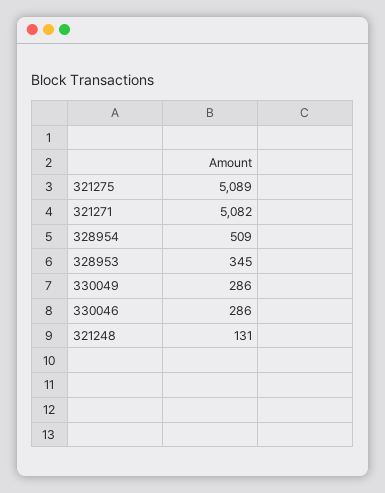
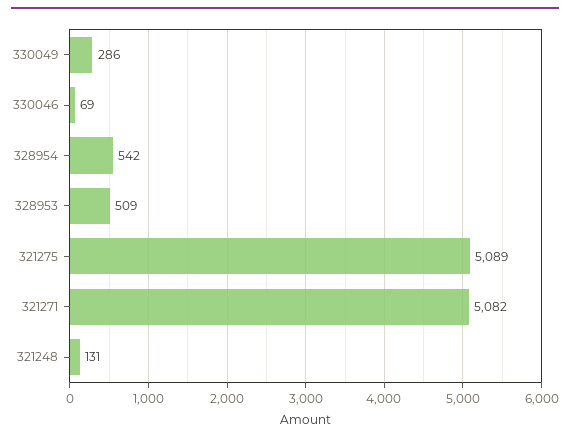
  {
    "321275": 5089,
    "321271": 5082,
-   "328954": 509,
+   "328954": 542,
-   "328953": 345,
+   "328953": 509,
    "330049": 286,
-   "330046": 286,
+   "330046": 69,
    "321248": 131
  }

